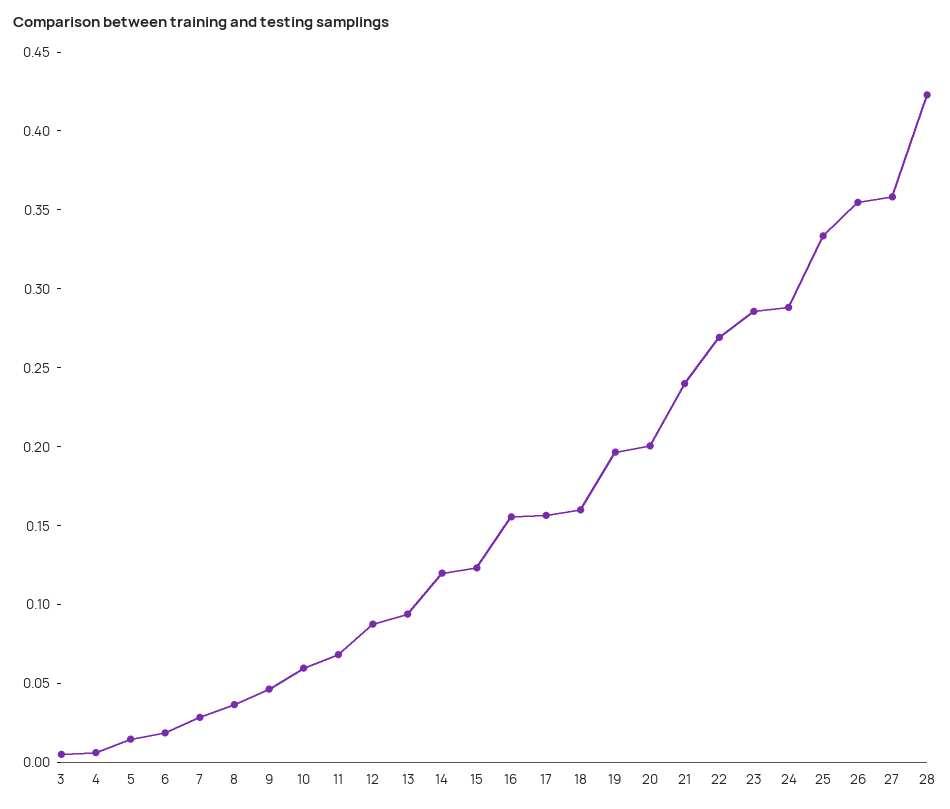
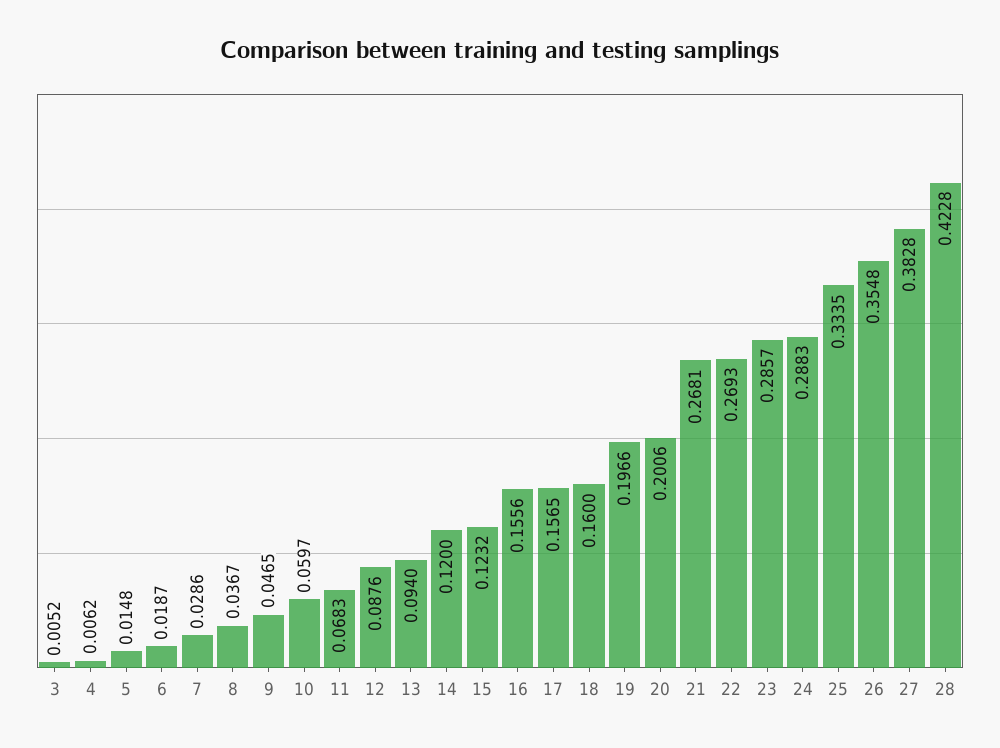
  {
    "3": 0.0052,
    "4": 0.0062,
    "5": 0.0148,
    "6": 0.0187,
    "7": 0.0286,
    "8": 0.0367,
    "9": 0.0465,
    "10": 0.0597,
    "11": 0.0683,
    "12": 0.0876,
    "13": 0.094,
    "14": 0.12,
    "15": 0.1232,
    "16": 0.1556,
    "17": 0.1565,
    "18": 0.16,
    "19": 0.1966,
    "20": 0.2006,
-   "21": 0.24,
+   "21": 0.2681,
    "22": 0.2693,
    "23": 0.2857,
    "24": 0.2883,
    "25": 0.3335,
    "26": 0.3548,
-   "27": 0.36,
+   "27": 0.3828,
    "28": 0.4228
  }

